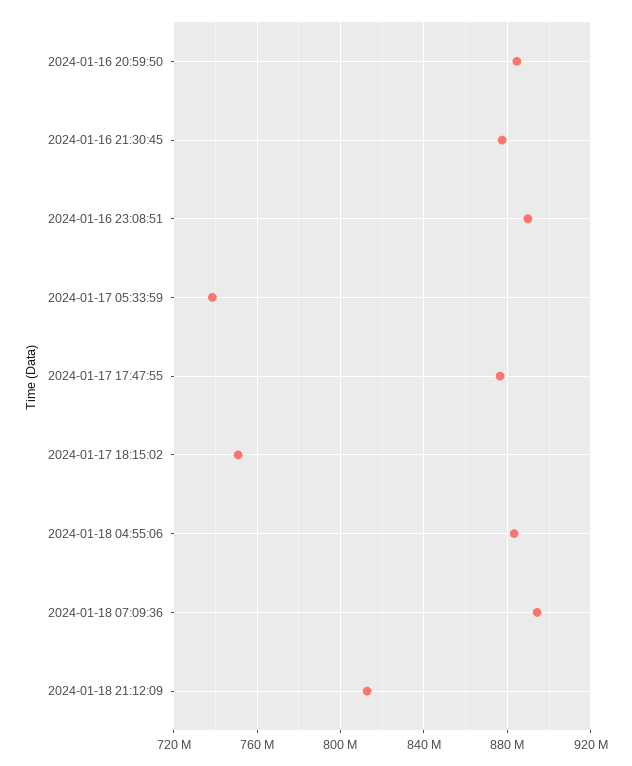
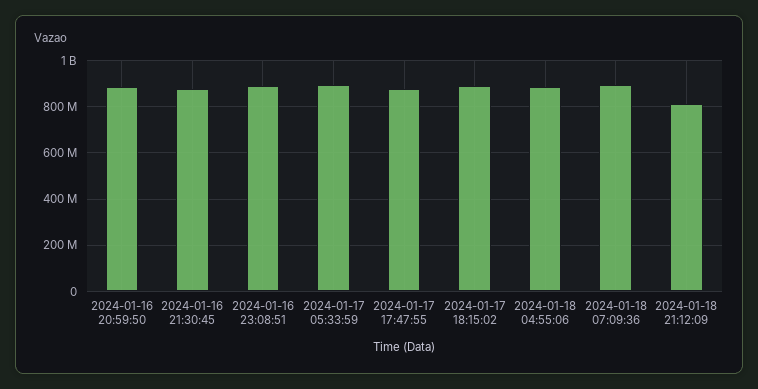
  {
    "2024-01-16 20:59:50": 885000000,
    "2024-01-16 21:30:45": 875000000,
    "2024-01-16 23:08:51": 890000000,
-   "2024-01-17 05:33:59": 740000000,
+   "2024-01-17 05:33:59": 900000000,
    "2024-01-17 17:47:55": 875000000,
-   "2024-01-17 18:15:02": 750000000,
+   "2024-01-17 18:15:02": 900000000,
    "2024-01-18 04:55:06": 885000000,
    "2024-01-18 07:09:36": 895000000,
    "2024-01-18 21:12:09": 815000000
  }

